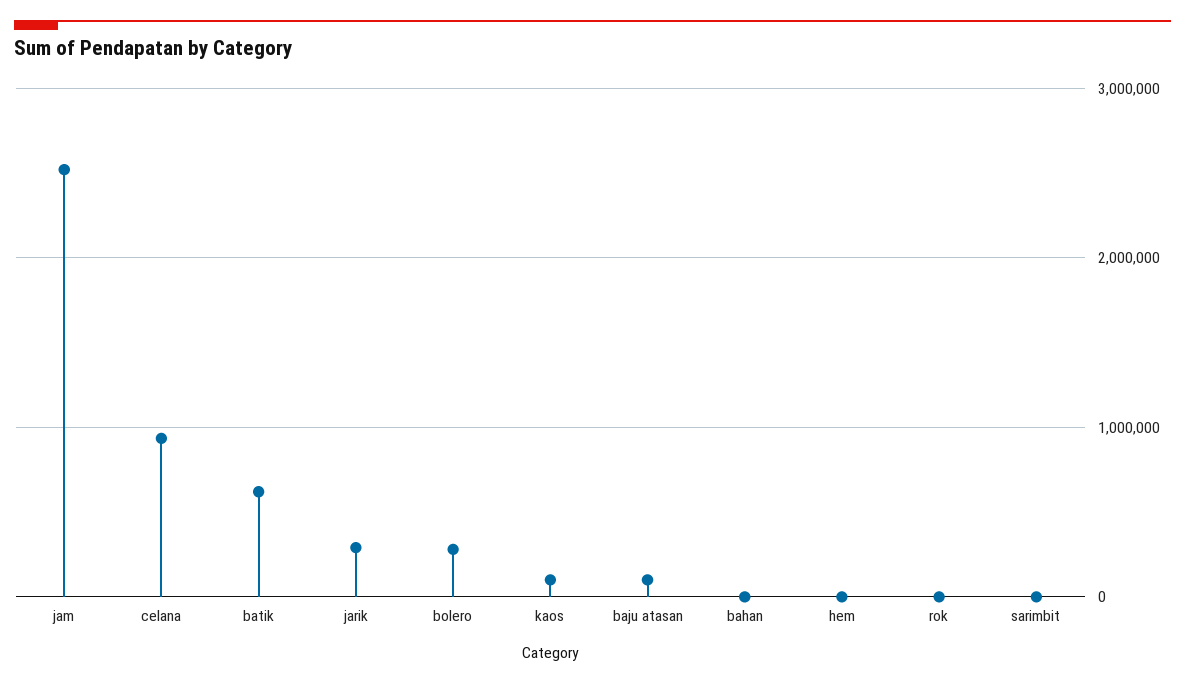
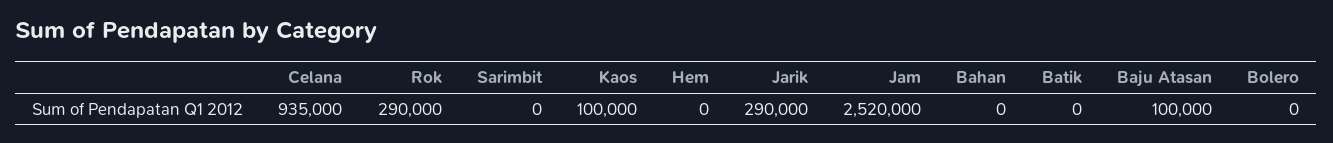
  {
    "jam": 2520000,
    "celana": 935000,
-   "batik": 600000,
+   "batik": 0,
    "jarik": 290000,
-   "bolero": 300000,
+   "bolero": 0,
    "kaos": 100000,
    "baju atasan": 100000,
    "bahan": 0,
    "hem": 0,
-   "rok": 0,
+   "rok": 290000,
    "sarimbit": 0
  }

